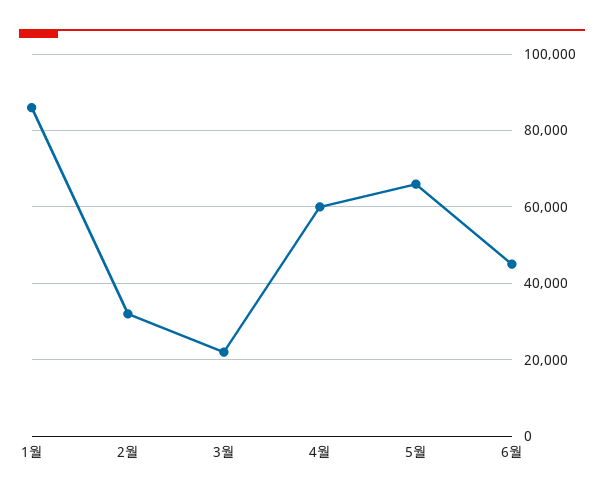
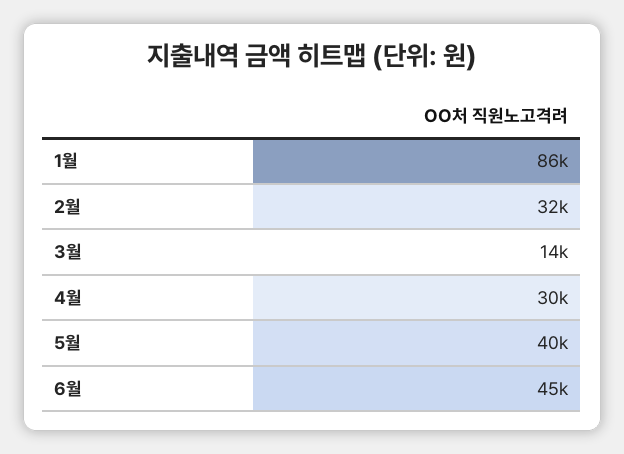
  {
    "1월": 86000,
    "2월": 32000,
-   "3월": 22000,
+   "3월": 14000,
-   "4월": 60000,
+   "4월": 30000,
-   "5월": 66000,
+   "5월": 40000,
    "6월": 45000
  }

